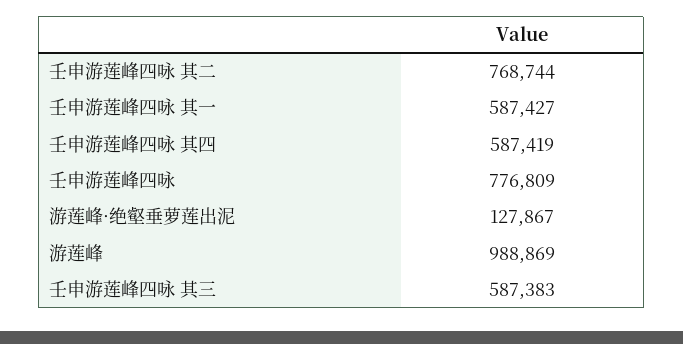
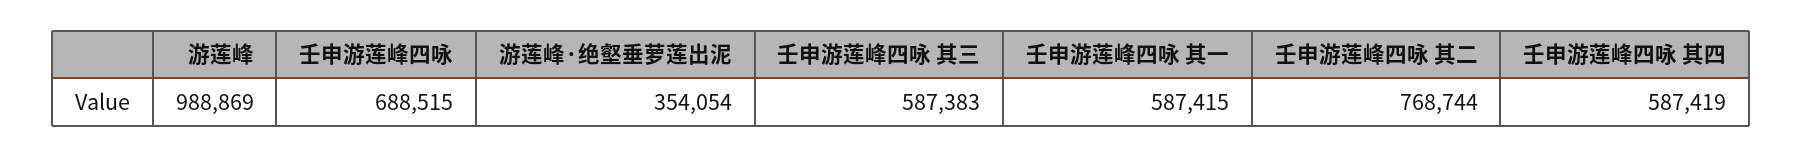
  {
    "壬申游莲峰四咏 其二": 768744,
-   "壬申游莲峰四咏 其一": 587427,
+   "壬申游莲峰四咏 其一": 587415,
    "壬申游莲峰四咏 其四": 587419,
-   "壬申游莲峰四咏": 776809,
+   "壬申游莲峰四咏": 688515,
-   "游莲峰·绝壑垂萝莲出泥": 127867,
+   "游莲峰·绝壑垂萝莲出泥": 354054,
    "游莲峰": 988869,
    "壬申游莲峰四咏 其三": 587383
  }

